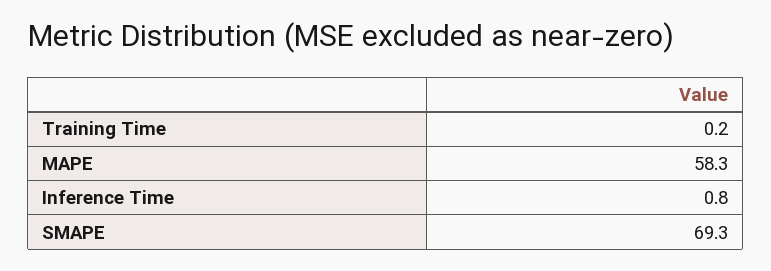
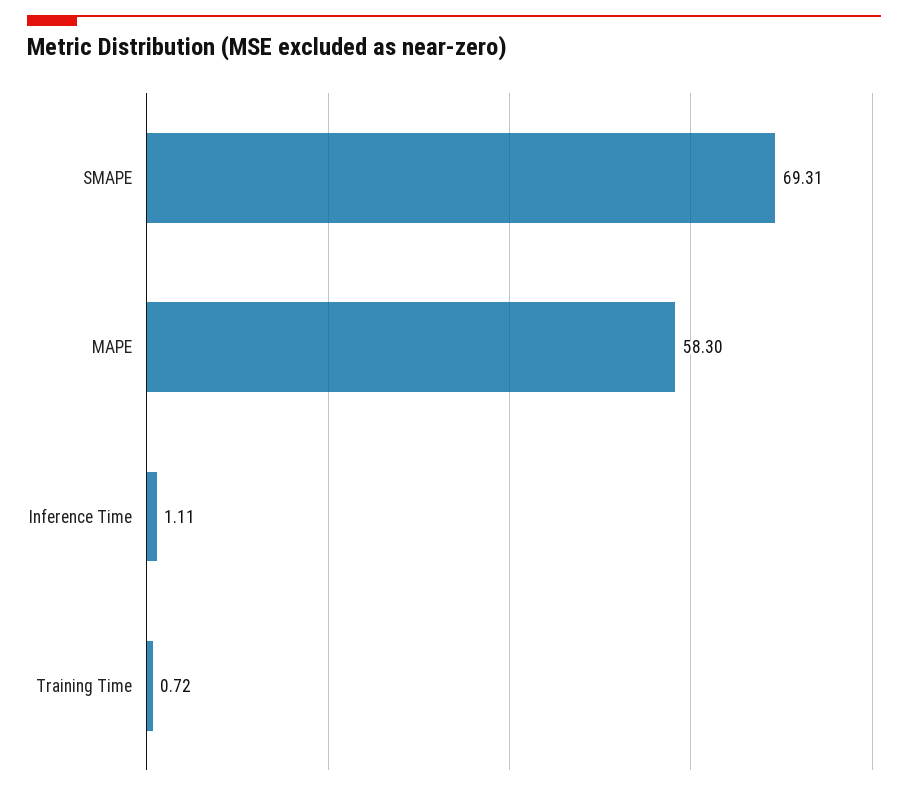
  {
-   "Training Time": 0.2,
+   "Training Time": 0.72,
    "MAPE": 58.3,
-   "Inference Time": 0.8,
+   "Inference Time": 1.11,
    "SMAPE": 69.31
  }

